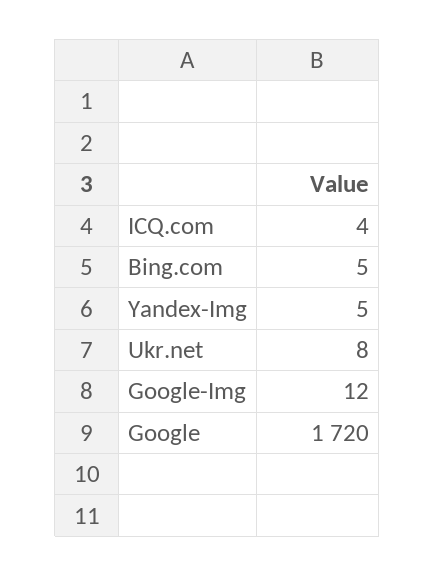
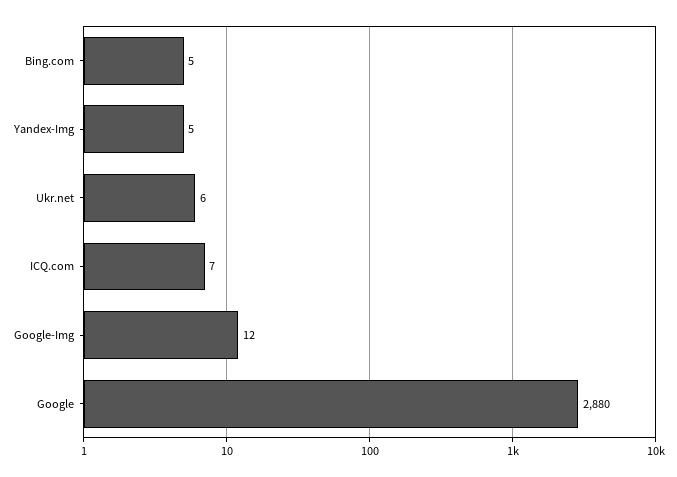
  {
-   "ICQ.com": 4,
+   "ICQ.com": 7,
    "Bing.com": 5,
    "Yandex-Img": 5,
-   "Ukr.net": 8,
+   "Ukr.net": 6,
    "Google-Img": 12,
-   "Google": 1720
+   "Google": 2880
  }

